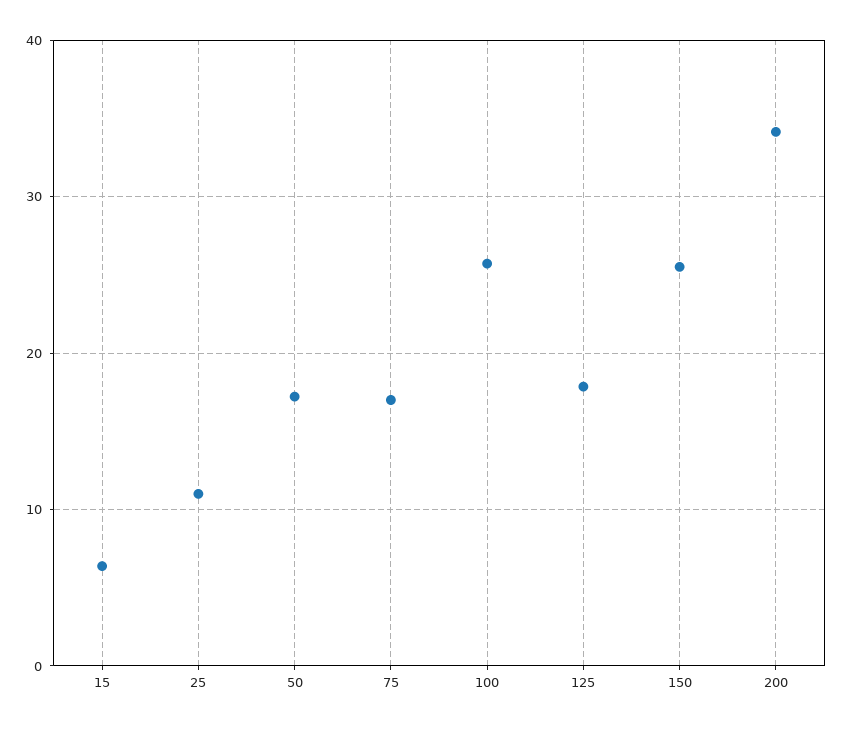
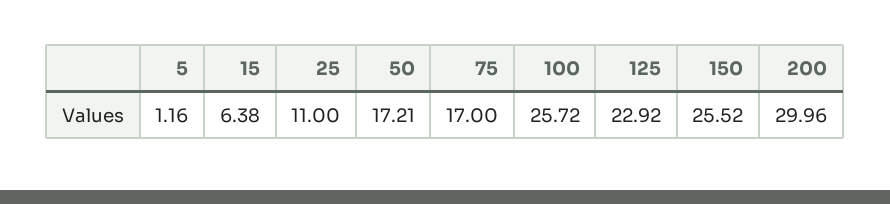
  {
    "15": 6.38,
    "25": 11,
    "50": 17.21,
    "75": 17,
    "100": 25.72,
-   "125": 18,
+   "125": 22.92,
    "150": 25.52,
-   "200": 34
+   "200": 29.96,
+   "5": 1.16
  }

